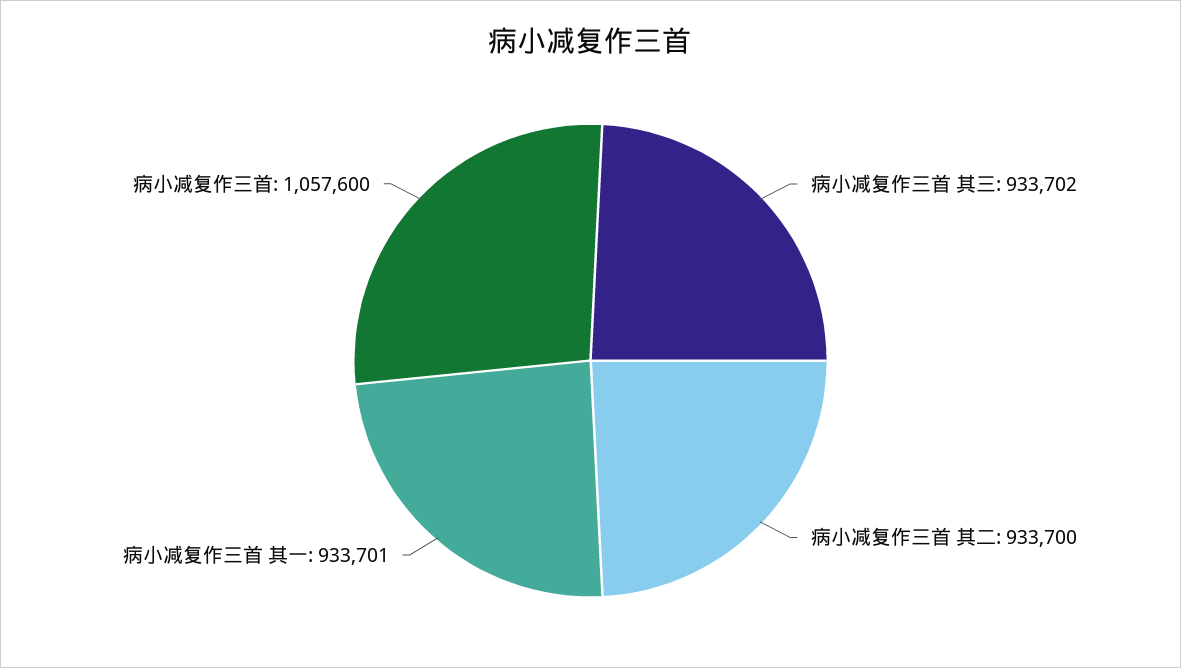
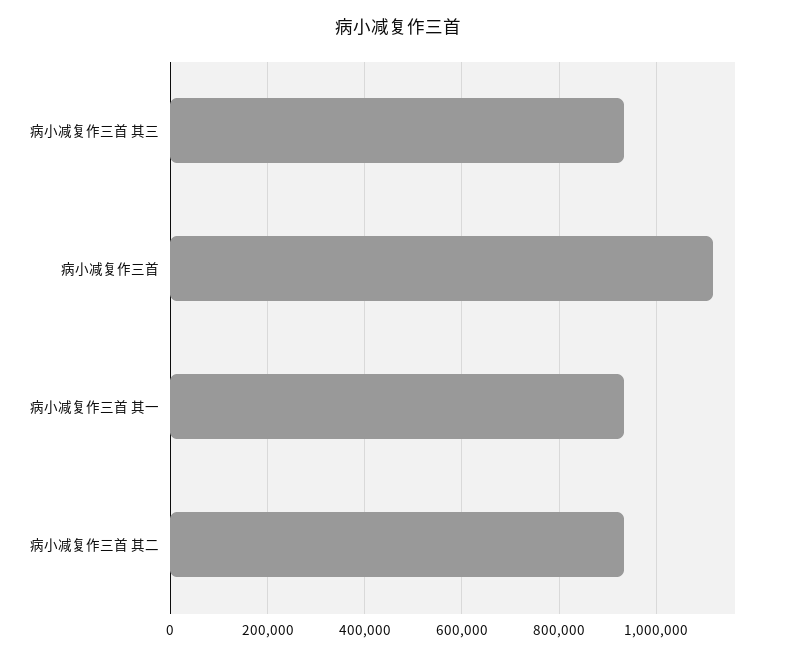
  {
    "病小减复作三首 其三": 933702,
    "病小减复作三首 其二": 933700,
    "病小减复作三首 其一": 933701,
-   "病小减复作三首": 1057600
+   "病小减复作三首": 1120000
  }

